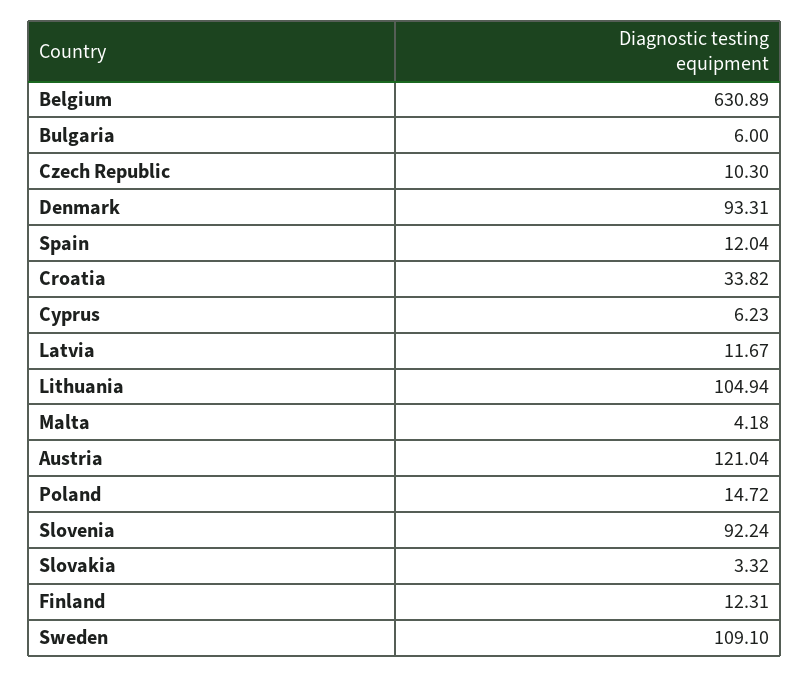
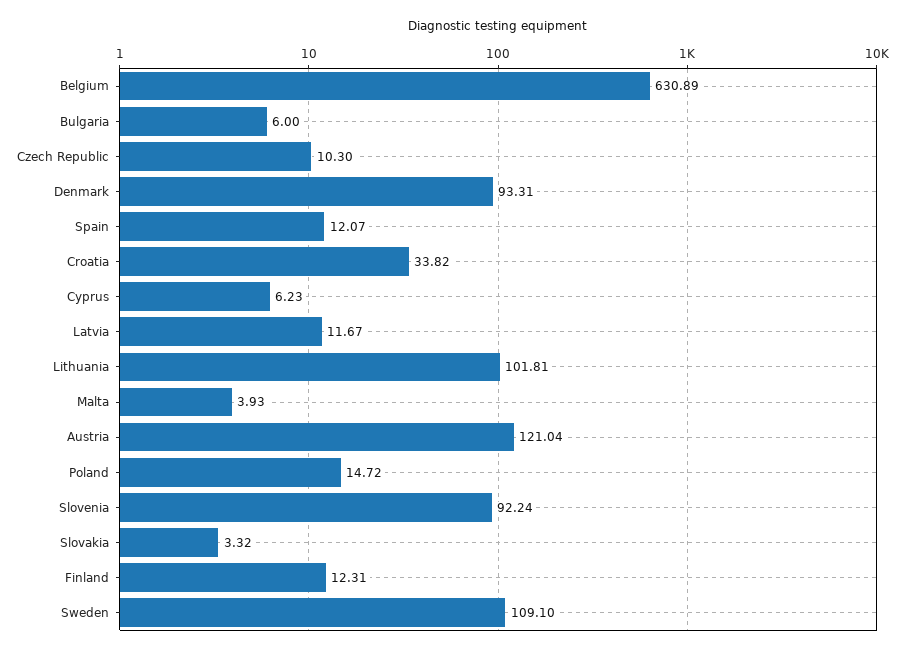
  {
    "Belgium": 630.89,
    "Bulgaria": 6,
    "Czech Republic": 10.3,
    "Denmark": 93.31,
-   "Spain": 12.04,
+   "Spain": 12.07,
    "Croatia": 33.82,
    "Cyprus": 6.23,
    "Latvia": 11.67,
-   "Lithuania": 104.94,
+   "Lithuania": 101.81,
-   "Malta": 4.18,
+   "Malta": 3.93,
    "Austria": 121.04,
    "Poland": 14.72,
    "Slovenia": 92.24,
    "Slovakia": 3.32,
    "Finland": 12.31,
    "Sweden": 109.1
  }

